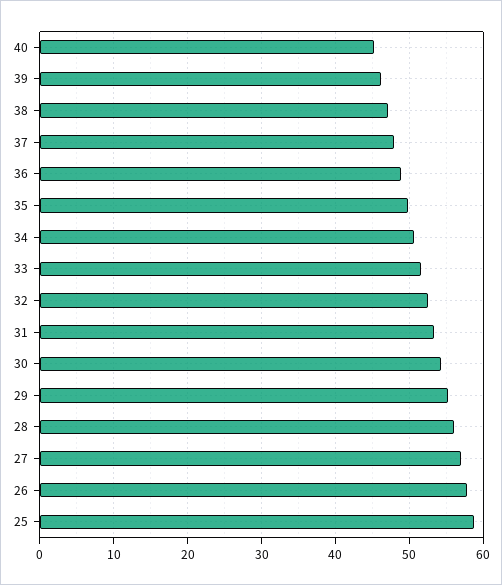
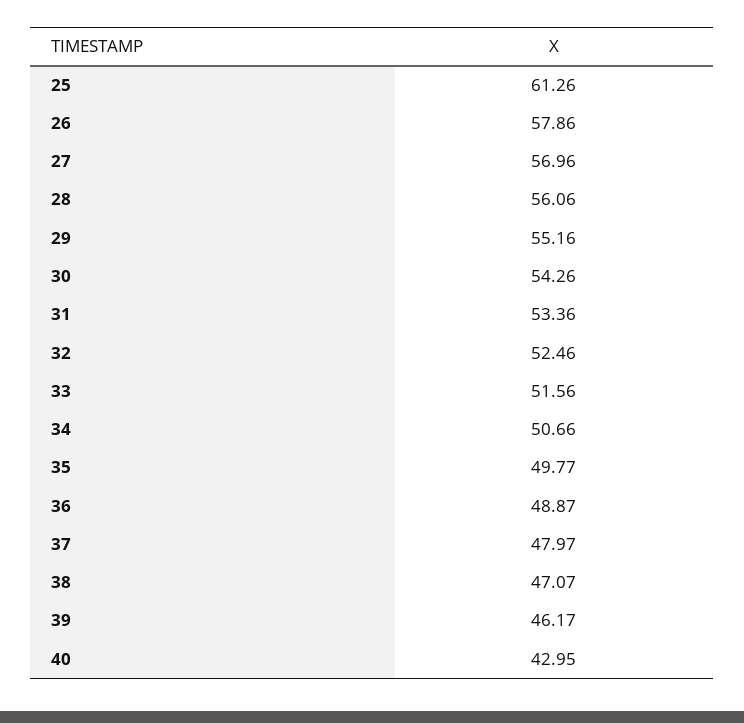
  {
-   "40": 45,
+   "40": 42.95,
    "39": 46.17,
    "38": 47.07,
    "37": 47.97,
    "36": 48.87,
    "35": 49.77,
    "34": 50.66,
    "33": 51.56,
    "32": 52.46,
    "31": 53.36,
    "30": 54.26,
    "29": 55.16,
    "28": 56.06,
    "27": 56.96,
    "26": 57.86,
-   "25": 59
+   "25": 61.26
  }

